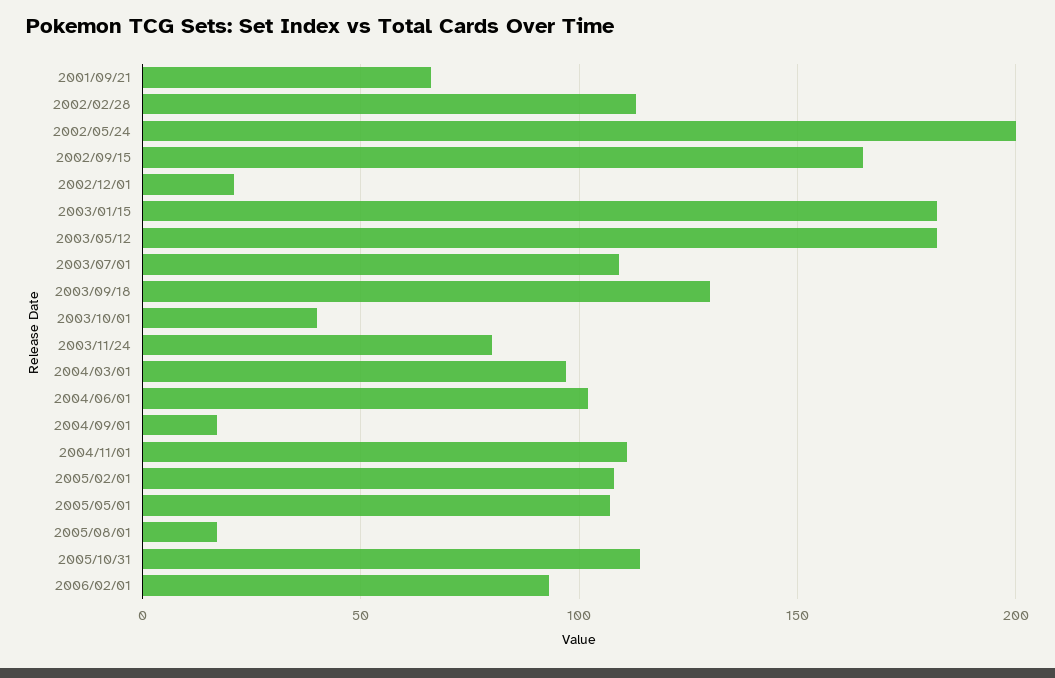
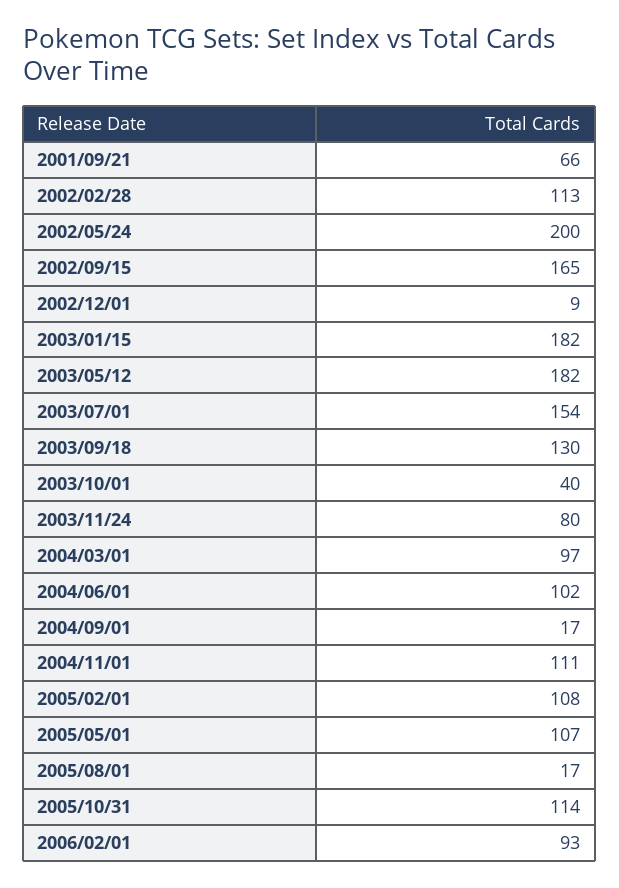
  {
    "2001/09/21": 66,
    "2002/02/28": 113,
    "2002/05/24": 200,
    "2002/09/15": 165,
-   "2002/12/01": 20,
+   "2002/12/01": 9,
    "2003/01/15": 182,
    "2003/05/12": 182,
-   "2003/07/01": 110,
+   "2003/07/01": 154,
    "2003/09/18": 130,
    "2003/10/01": 40,
    "2003/11/24": 80,
    "2004/03/01": 97,
    "2004/06/01": 102,
    "2004/09/01": 17,
    "2004/11/01": 111,
    "2005/02/01": 108,
    "2005/05/01": 107,
    "2005/08/01": 17,
    "2005/10/31": 114,
    "2006/02/01": 93
  }

